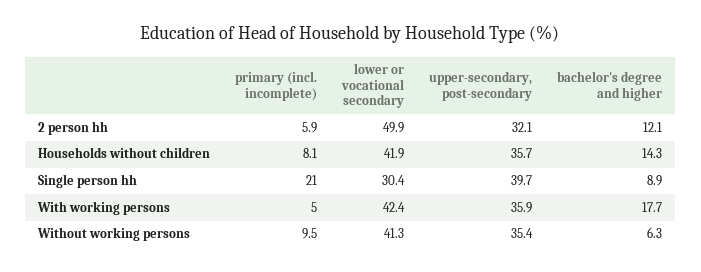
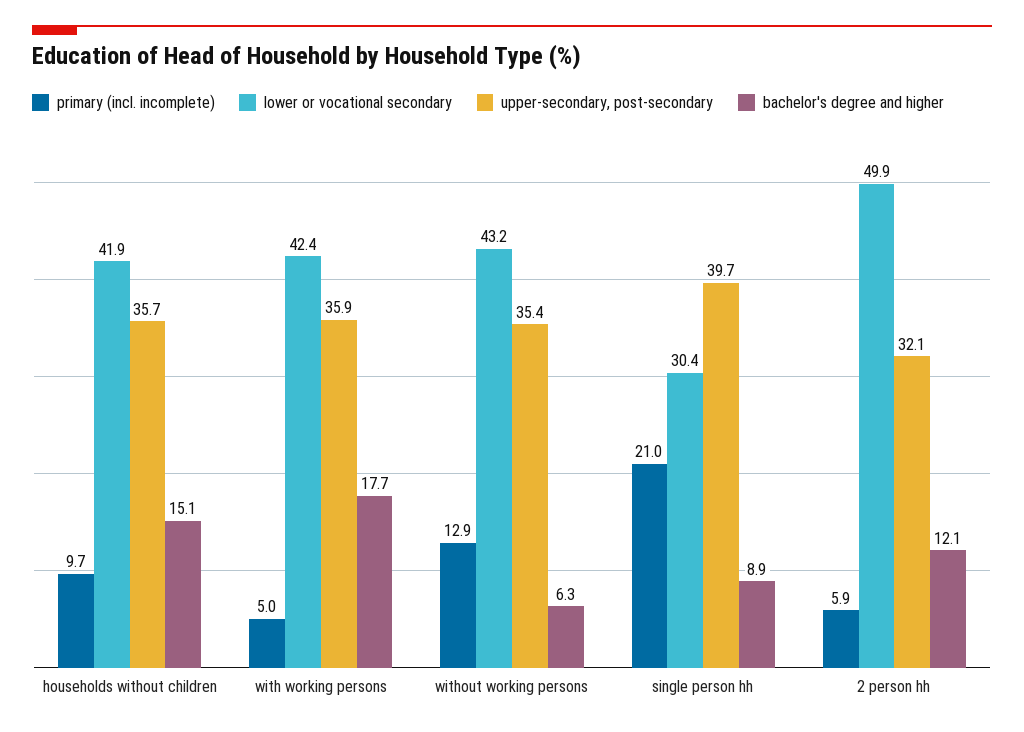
  {
    "primary (incl. incomplete)": {
      "2 person hh": 5.9,
-     "Households without children": 8.1,
+     "Households without children": 9.7,
      "Single person hh": 21,
      "With working persons": 5,
-     "Without working persons": 9.5
+     "Without working persons": 12.9
    },
    "lower or vocational secondary": {
      "2 person hh": 49.9,
      "Households without children": 41.9,
      "Single person hh": 30.4,
      "With working persons": 42.4,
-     "Without working persons": 41.3
+     "Without working persons": 43.2
    },
    "upper-secondary, post-secondary": {
      "2 person hh": 32.1,
      "Households without children": 35.7,
      "Single person hh": 39.7,
      "With working persons": 35.9,
      "Without working persons": 35.4
    },
    "bachelor's degree and higher": {
      "2 person hh": 12.1,
-     "Households without children": 14.3,
+     "Households without children": 15.1,
      "Single person hh": 8.9,
      "With working persons": 17.7,
      "Without working persons": 6.3
    }
  }

